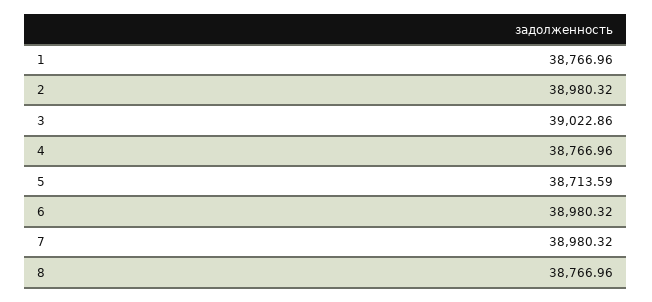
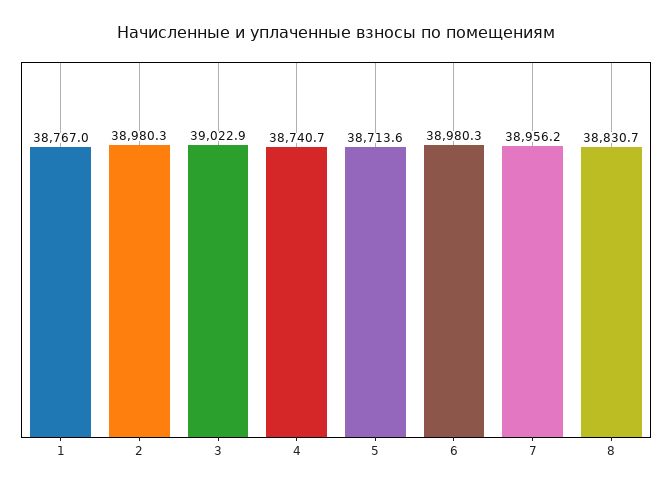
  {
    "1": 38766.96,
    "2": 38980.32,
    "3": 39022.86,
-   "4": 38766.96,
+   "4": 38740.7,
    "5": 38713.59,
    "6": 38980.32,
-   "7": 38980.32,
+   "7": 38956.2,
-   "8": 38766.96
+   "8": 38830.7
  }

